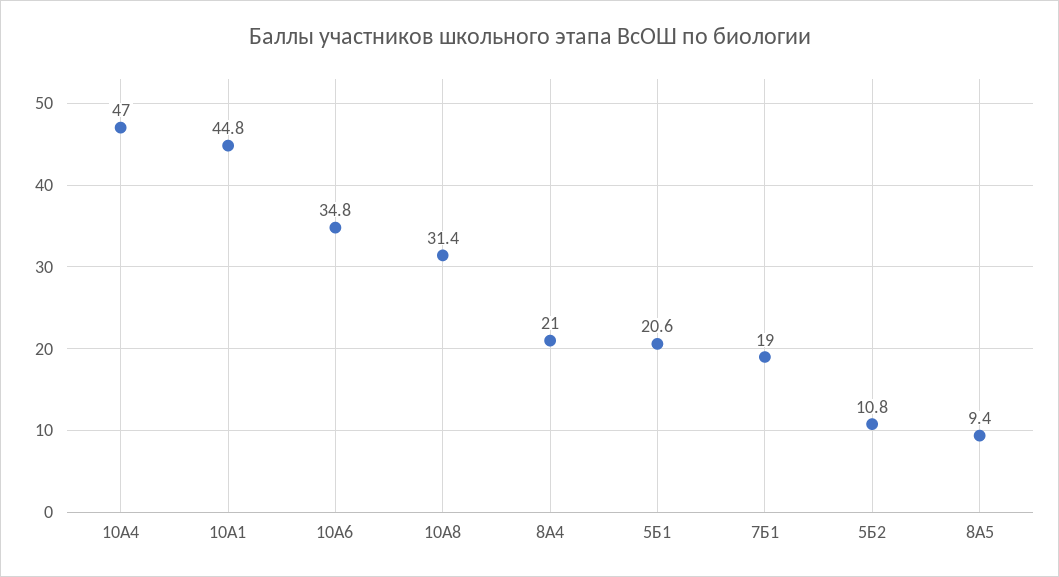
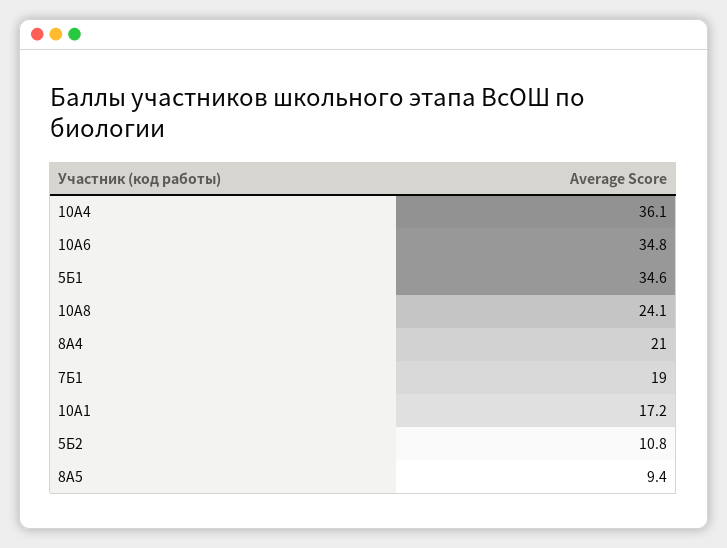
  {
-   "10А4": 47,
+   "10А4": 36.1,
-   "10А1": 44.8,
+   "10А1": 17.2,
    "10А6": 34.8,
-   "10А8": 31.4,
+   "10А8": 24.1,
    "8А4": 21,
-   "5Б1": 20.6,
+   "5Б1": 34.6,
    "7Б1": 19,
    "5Б2": 10.8,
    "8А5": 9.4
  }

